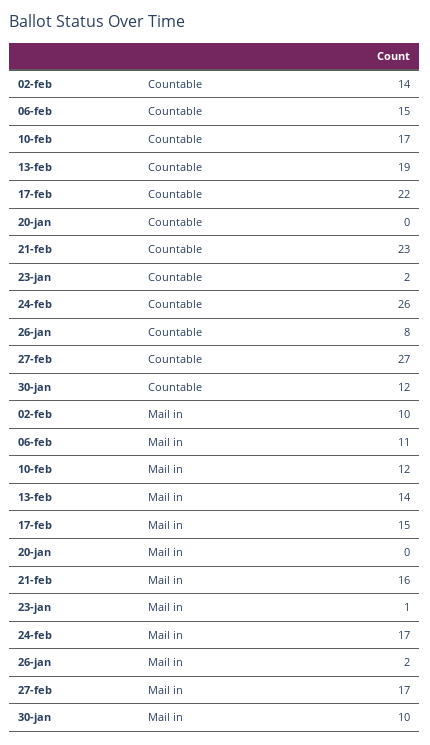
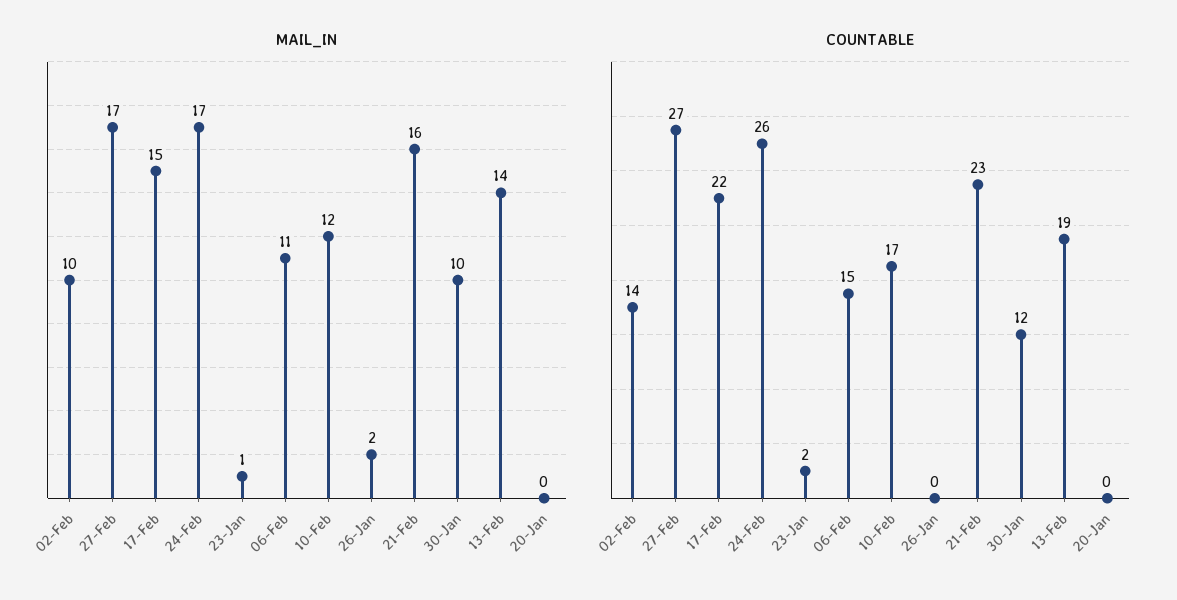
  {
    "Countable": {
      "02-feb": 14,
      "06-feb": 15,
      "10-feb": 17,
      "13-feb": 19,
      "17-feb": 22,
      "20-jan": 0,
      "21-feb": 23,
      "23-jan": 2,
      "24-feb": 26,
-     "26-jan": 8,
+     "26-jan": 0,
      "27-feb": 27,
      "30-jan": 12
    },
    "Mail in": {
      "02-feb": 10,
      "06-feb": 11,
      "10-feb": 12,
      "13-feb": 14,
      "17-feb": 15,
      "20-jan": 0,
      "21-feb": 16,
      "23-jan": 1,
      "24-feb": 17,
      "26-jan": 2,
      "27-feb": 17,
      "30-jan": 10
    }
  }

